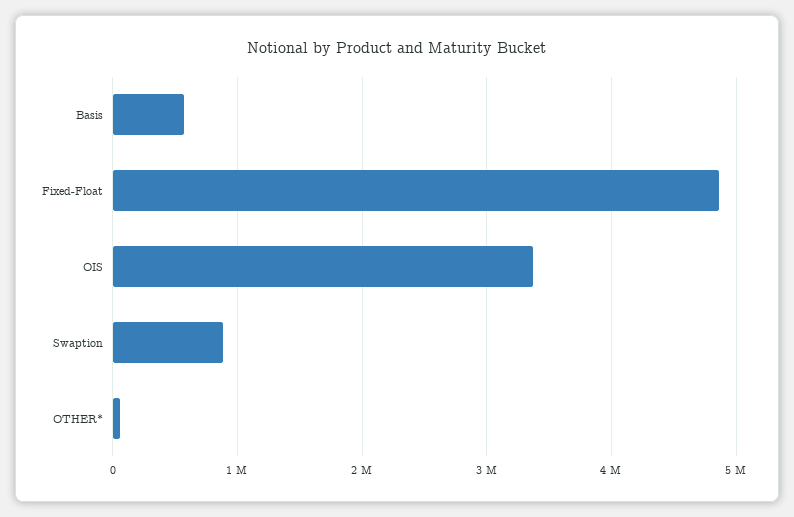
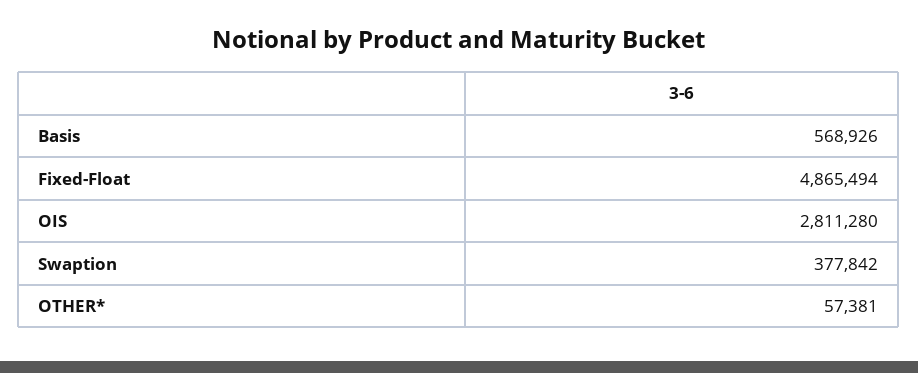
  {
    "Basis": 568926,
    "Fixed-Float": 4865494,
-   "OIS": 3400000,
+   "OIS": 2811280,
-   "Swaption": 900000,
+   "Swaption": 377842,
    "OTHER*": 57381
  }

